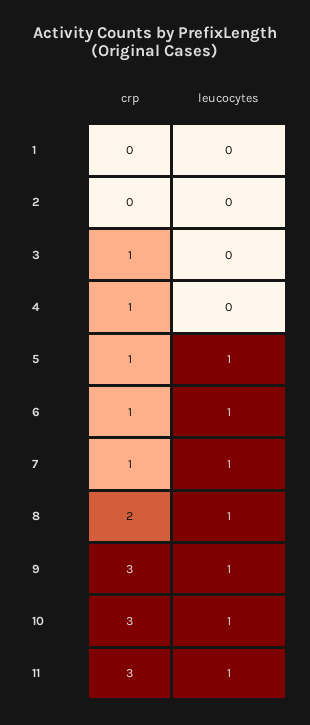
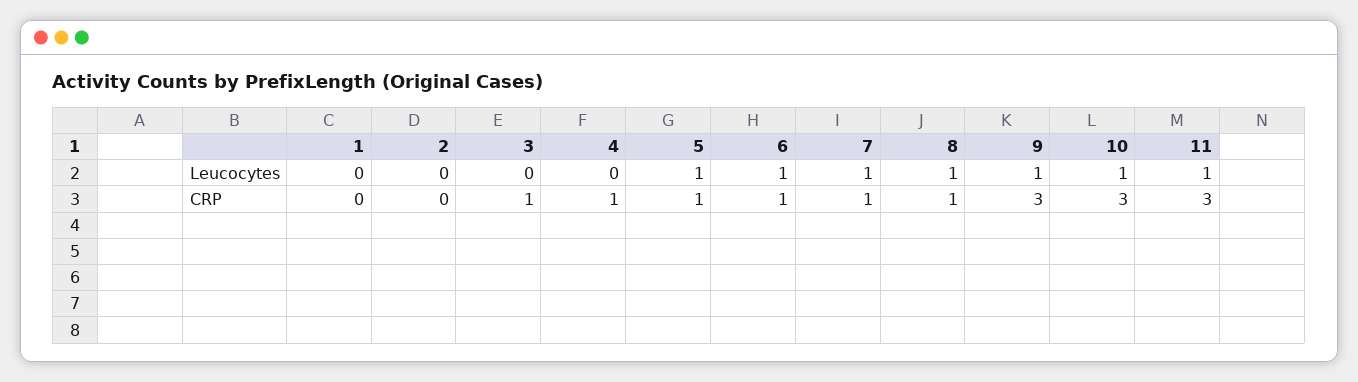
  {
    "crp": {
      "1": 0,
      "2": 0,
      "3": 1,
      "4": 1,
      "5": 1,
      "6": 1,
      "7": 1,
-     "8": 2,
+     "8": 1,
      "9": 3,
      "10": 3,
      "11": 3
    },
    "leucocytes": {
      "1": 0,
      "2": 0,
      "3": 0,
      "4": 0,
      "5": 1,
      "6": 1,
      "7": 1,
      "8": 1,
      "9": 1,
      "10": 1,
      "11": 1
    }
  }

